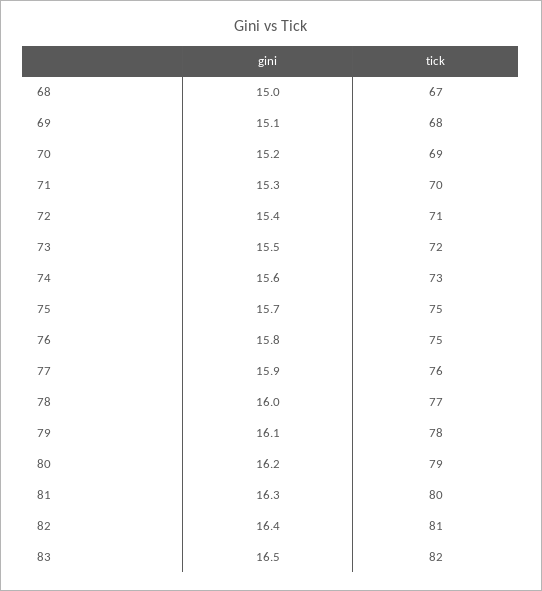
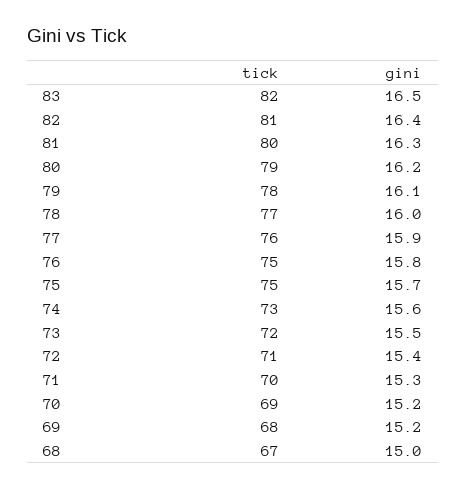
  {
    "gini": {
      "68": 15,
-     "69": 15.1,
+     "69": 15.2,
      "70": 15.2,
      "71": 15.3,
      "72": 15.4,
      "73": 15.5,
      "74": 15.6,
      "75": 15.7,
      "76": 15.8,
      "77": 15.9,
      "78": 16,
      "79": 16.1,
      "80": 16.2,
      "81": 16.3,
      "82": 16.4,
      "83": 16.5
    },
    "tick": {
      "68": 67,
      "69": 68,
      "70": 69,
      "71": 70,
      "72": 71,
      "73": 72,
      "74": 73,
      "75": 75,
      "76": 75,
      "77": 76,
      "78": 77,
      "79": 78,
      "80": 79,
      "81": 80,
      "82": 81,
      "83": 82
    }
  }

